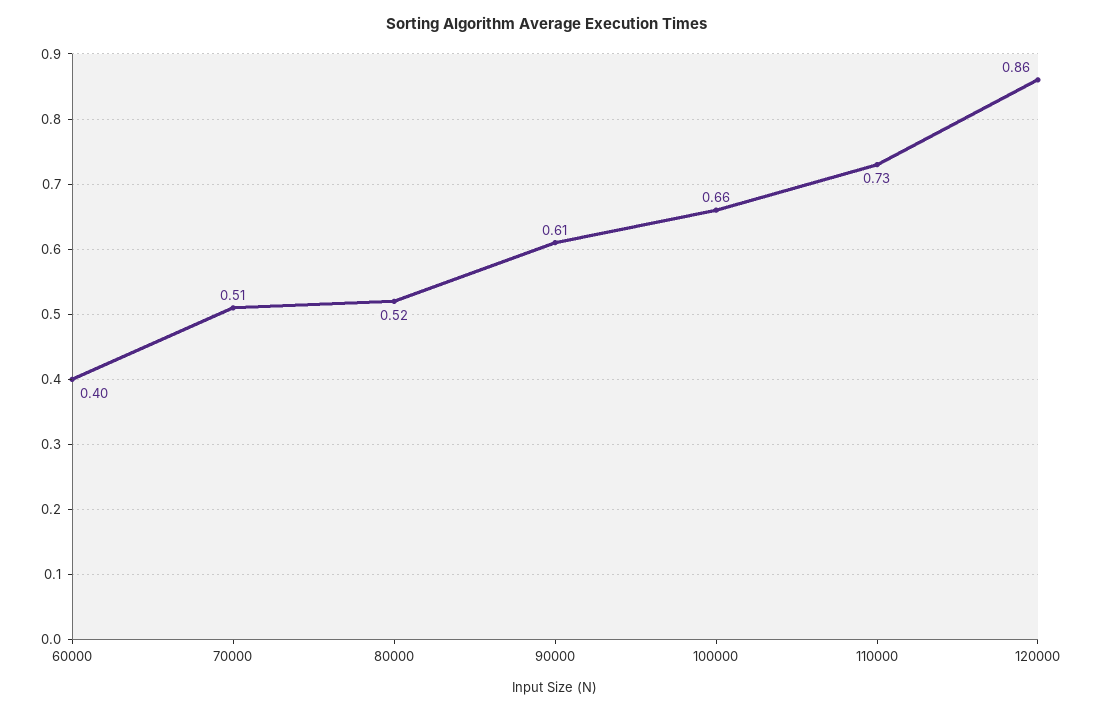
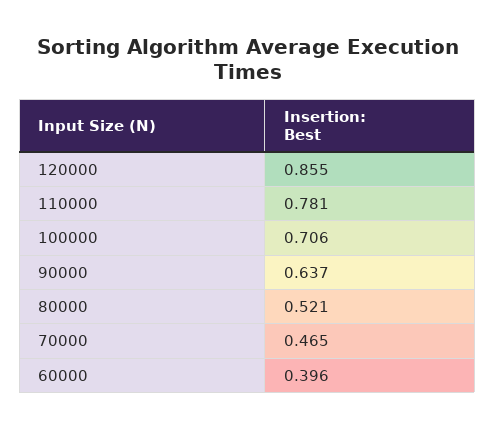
  {
    "60000": 0.396,
-   "70000": 0.51,
+   "70000": 0.465,
    "80000": 0.521,
-   "90000": 0.61,
+   "90000": 0.637,
-   "100000": 0.66,
+   "100000": 0.706,
-   "110000": 0.73,
+   "110000": 0.781,
    "120000": 0.855
  }

